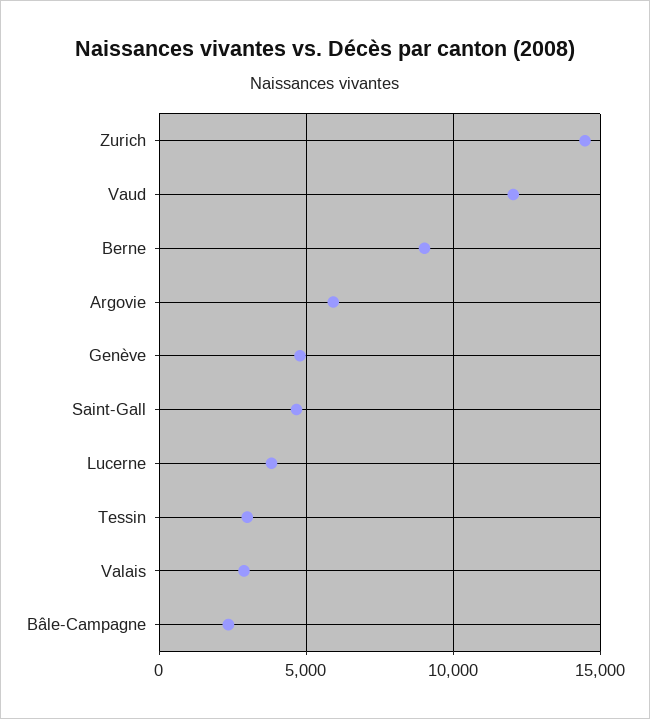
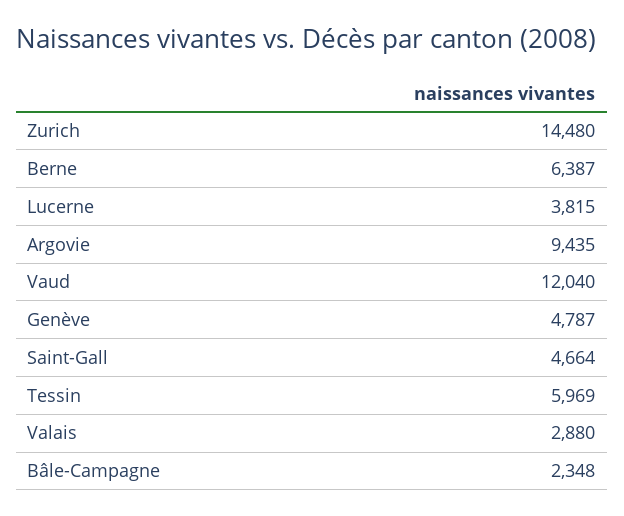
  {
    "Zurich": 14480,
    "Vaud": 12040,
-   "Berne": 9000,
+   "Berne": 6387,
-   "Argovie": 6000,
+   "Argovie": 9435,
    "Genève": 4787,
    "Saint-Gall": 4664,
    "Lucerne": 3815,
-   "Tessin": 3000,
+   "Tessin": 5969,
    "Valais": 2880,
    "Bâle-Campagne": 2348
  }

